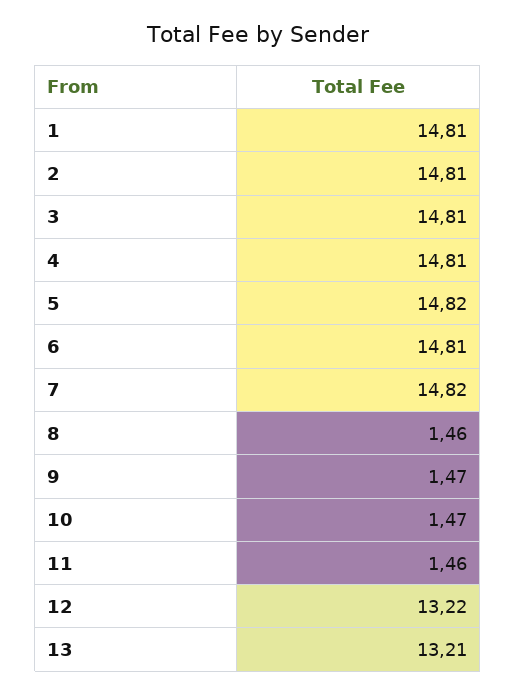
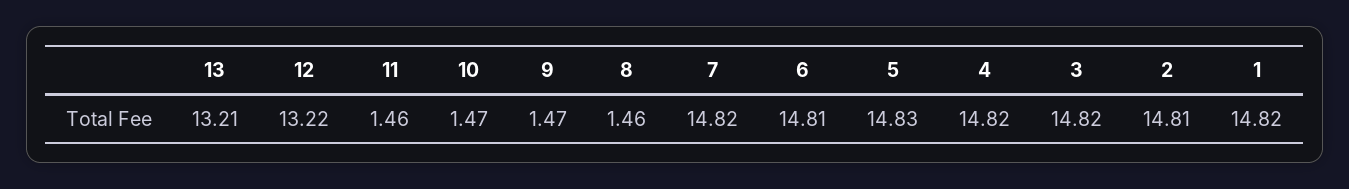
  {
-   "1": 14.81,
+   "1": 14.82,
    "2": 14.81,
-   "3": 14.81,
+   "3": 14.82,
-   "4": 14.81,
+   "4": 14.82,
-   "5": 14.82,
+   "5": 14.83,
    "6": 14.81,
    "7": 14.82,
    "8": 1.46,
    "9": 1.47,
    "10": 1.47,
    "11": 1.46,
    "12": 13.22,
    "13": 13.21
  }

